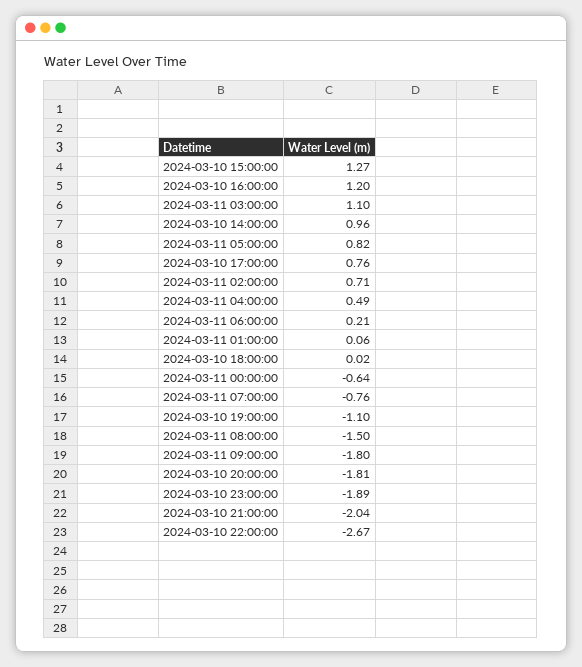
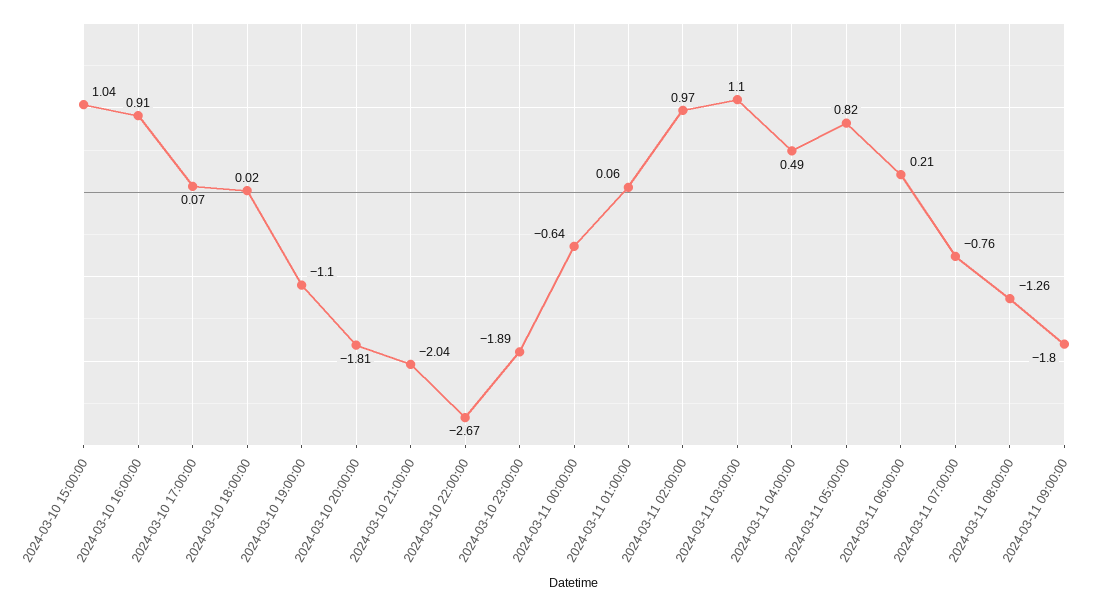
  {
-   "2024-03-10 15:00:00": 1.27,
+   "2024-03-10 15:00:00": 1.04,
-   "2024-03-10 16:00:00": 1.2,
+   "2024-03-10 16:00:00": 0.91,
    "2024-03-11 03:00:00": 1.1,
-   "2024-03-10 14:00:00": 0.96,
    "2024-03-11 05:00:00": 0.82,
-   "2024-03-10 17:00:00": 0.76,
+   "2024-03-10 17:00:00": 0.07,
-   "2024-03-11 02:00:00": 0.71,
+   "2024-03-11 02:00:00": 0.97,
    "2024-03-11 04:00:00": 0.49,
    "2024-03-11 06:00:00": 0.21,
    "2024-03-11 01:00:00": 0.06,
    "2024-03-10 18:00:00": 0.02,
    "2024-03-11 00:00:00": -0.64,
    "2024-03-11 07:00:00": -0.76,
    "2024-03-10 19:00:00": -1.1,
-   "2024-03-11 08:00:00": -1.5,
+   "2024-03-11 08:00:00": -1.26,
    "2024-03-11 09:00:00": -1.8,
    "2024-03-10 20:00:00": -1.81,
    "2024-03-10 23:00:00": -1.89,
    "2024-03-10 21:00:00": -2.04,
    "2024-03-10 22:00:00": -2.67
  }

